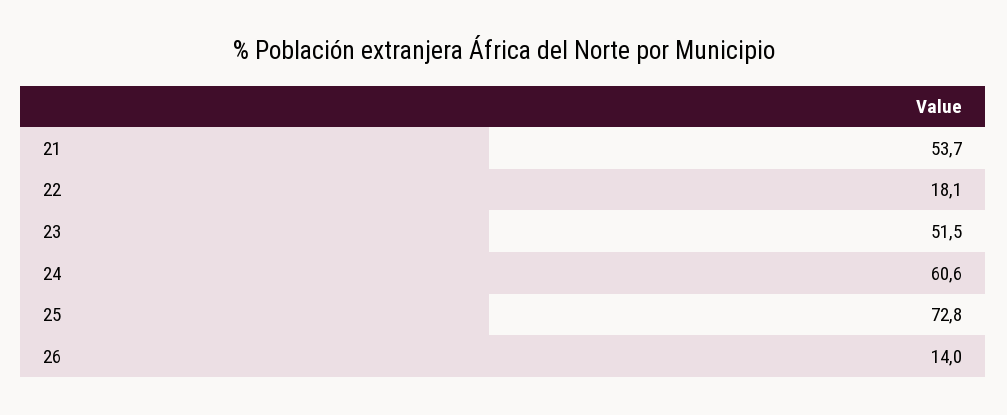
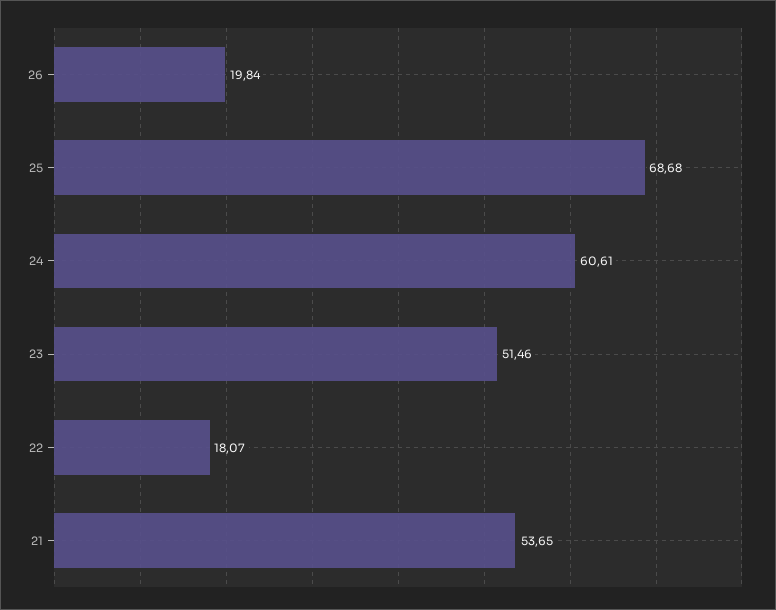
  {
    "21": 53.65,
    "22": 18.07,
    "23": 51.46,
    "24": 60.61,
-   "25": 72.8,
+   "25": 68.68,
-   "26": 14
+   "26": 19.84
  }

